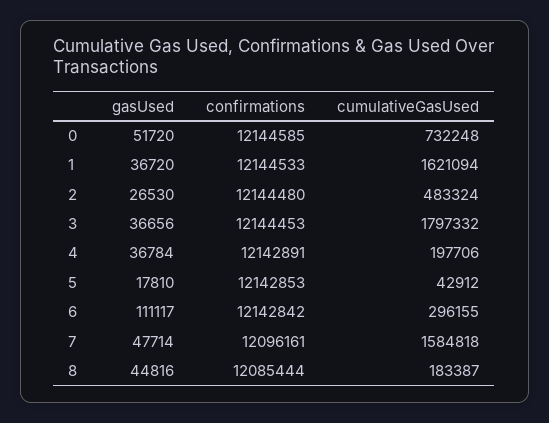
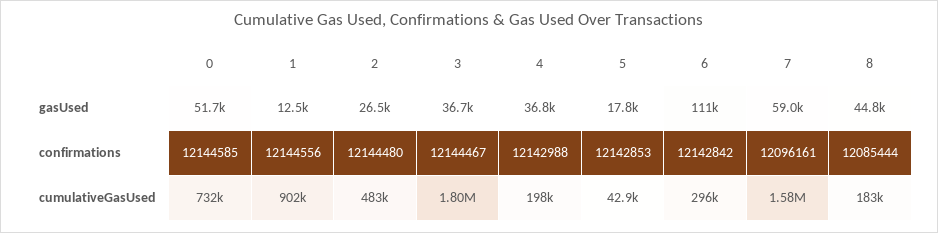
  {
    "gasUsed": {
      "0": 51720,
-     "1": 36720,
+     "1": 12500,
      "2": 26530,
      "3": 36656,
      "4": 36784,
      "5": 17810,
      "6": 111117,
-     "7": 47714,
+     "7": 59000,
      "8": 44816
    },
    "confirmations": {
      "0": 12144585,
-     "1": 12144533,
+     "1": 12144556,
      "2": 12144480,
-     "3": 12144453,
+     "3": 12144467,
-     "4": 12142891,
+     "4": 12142988,
      "5": 12142853,
      "6": 12142842,
      "7": 12096161,
      "8": 12085444
    },
    "cumulativeGasUsed": {
      "0": 732248,
-     "1": 1621094,
+     "1": 902000,
      "2": 483324,
      "3": 1797332,
      "4": 197706,
      "5": 42912,
      "6": 296155,
      "7": 1584818,
      "8": 183387
    }
  }

